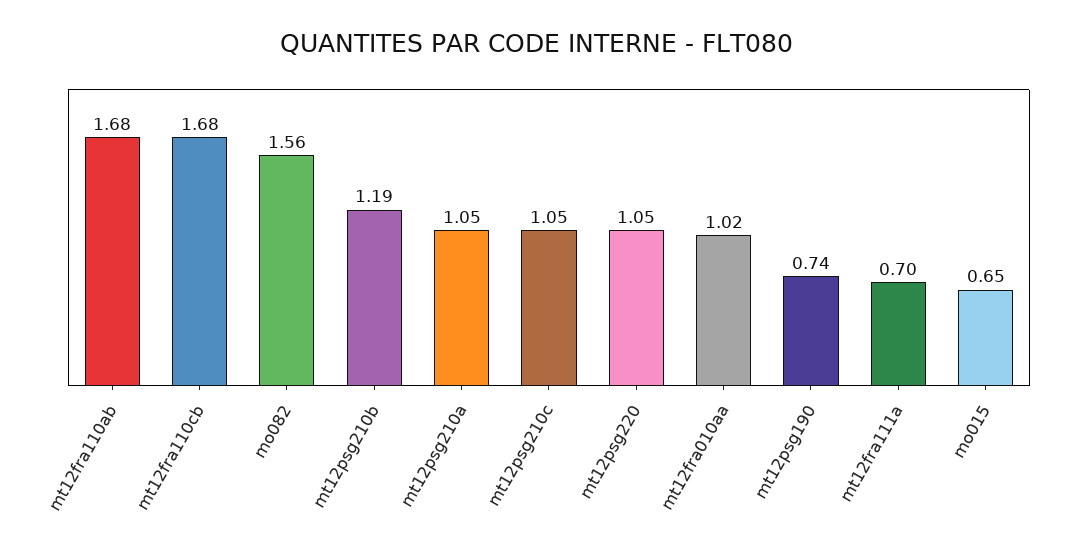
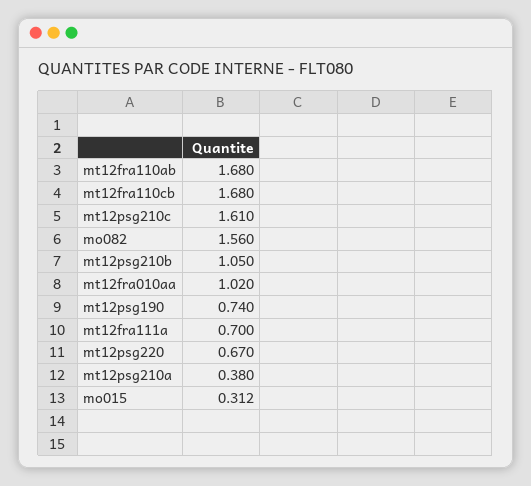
  {
    "mt12fra110ab": 1.68,
    "mt12fra110cb": 1.68,
    "mo082": 1.56,
-   "mt12psg210b": 1.19,
+   "mt12psg210b": 1.05,
-   "mt12psg210a": 1.05,
+   "mt12psg210a": 0.38,
-   "mt12psg210c": 1.05,
+   "mt12psg210c": 1.61,
-   "mt12psg220": 1.05,
+   "mt12psg220": 0.67,
    "mt12fra010aa": 1.02,
    "mt12psg190": 0.74,
    "mt12fra111a": 0.7,
-   "mo015": 0.65
+   "mo015": 0.312
  }

